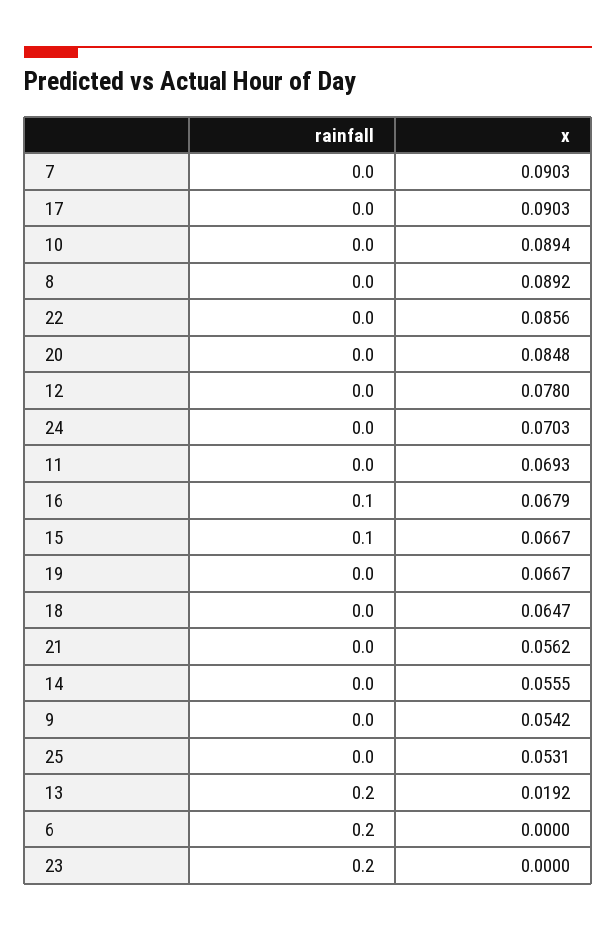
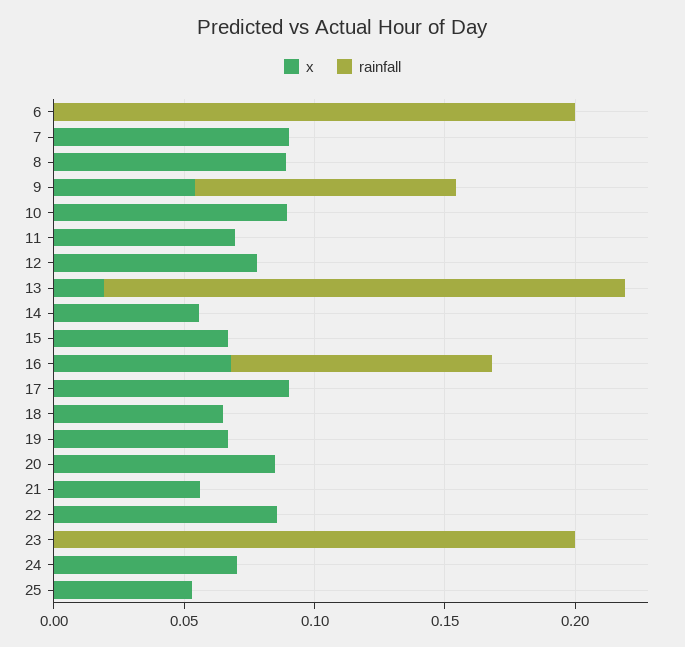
  {
    "rainfall": {
      "7": 0,
      "17": 0,
      "10": 0,
      "8": 0,
      "22": 0,
      "20": 0,
      "12": 0,
      "24": 0,
      "11": 0,
      "16": 0.1,
-     "15": 0.1,
+     "15": 0,
      "19": 0,
      "18": 0,
      "21": 0,
      "14": 0,
-     "9": 0,
+     "9": 0.1,
      "25": 0,
      "13": 0.2,
      "6": 0.2,
      "23": 0.2
    },
    "x": {
      "7": 0.0903,
      "17": 0.0903,
      "10": 0.0894,
      "8": 0.0892,
      "22": 0.0856,
      "20": 0.0848,
      "12": 0.078,
      "24": 0.0703,
      "11": 0.0693,
      "16": 0.0679,
      "15": 0.0667,
      "19": 0.0667,
      "18": 0.0647,
      "21": 0.0562,
      "14": 0.0555,
      "9": 0.0542,
      "25": 0.0531,
      "13": 0.0192,
      "6": 0,
      "23": 0
    }
  }

